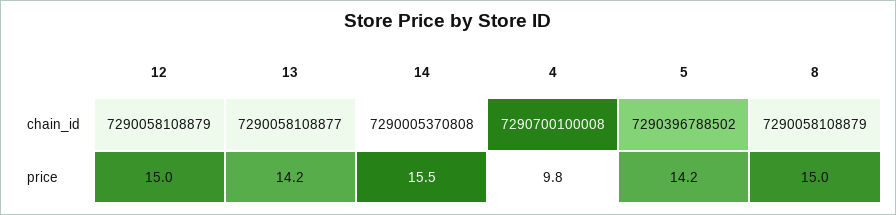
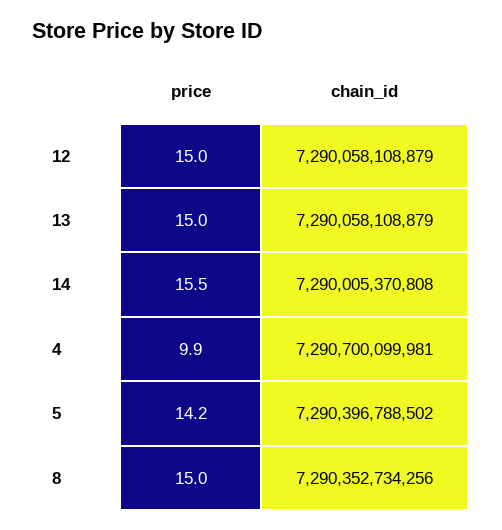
  {
    "12": {
      "chain_id": 7290058108879,
      "price": 15
    },
    "13": {
-     "chain_id": 7290058108877,
+     "chain_id": 7290058108879,
-     "price": 14.2
+     "price": 15
    },
    "14": {
      "chain_id": 7290005370808,
      "price": 15.5
    },
    "4": {
-     "chain_id": 7290700100008,
+     "chain_id": 7290700099981,
-     "price": 9.8
+     "price": 9.9
    },
    "5": {
      "chain_id": 7290396788502,
      "price": 14.2
    },
    "8": {
-     "chain_id": 7290058108879,
+     "chain_id": 7290352734256,
      "price": 15
    }
  }

